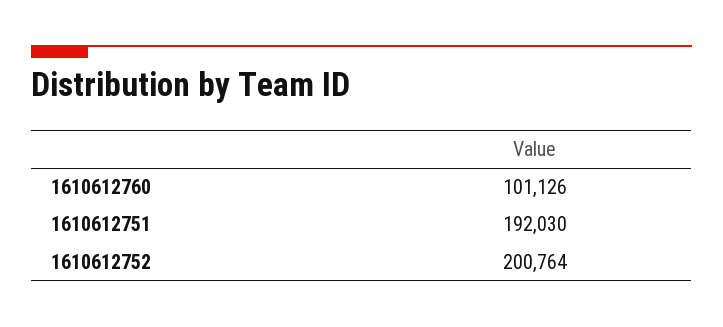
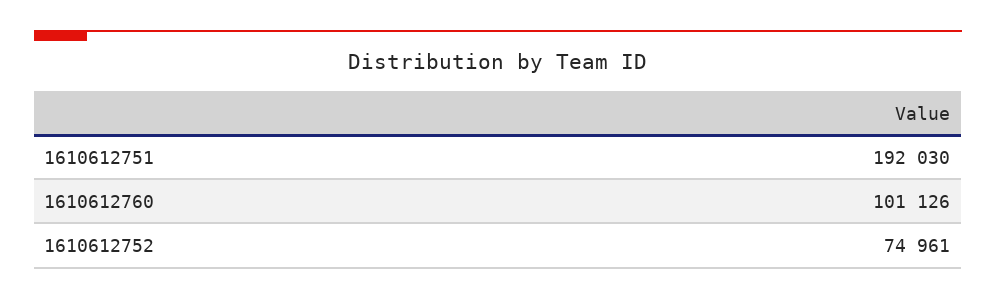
  {
    "1610612760": 101126,
    "1610612751": 192030,
-   "1610612752": 200764
+   "1610612752": 74961
  }

